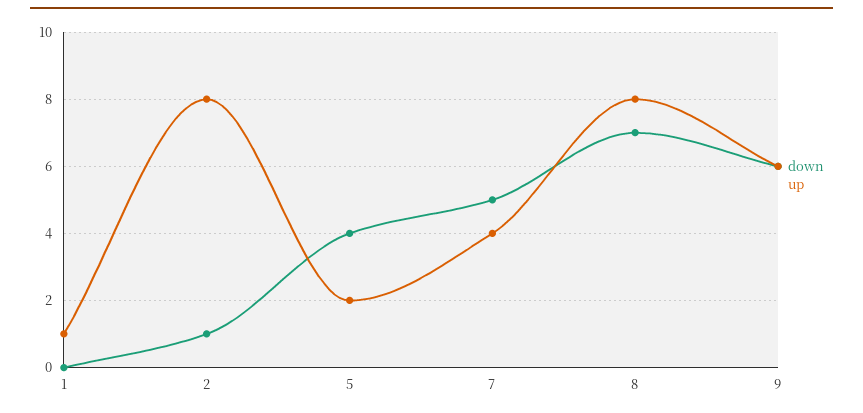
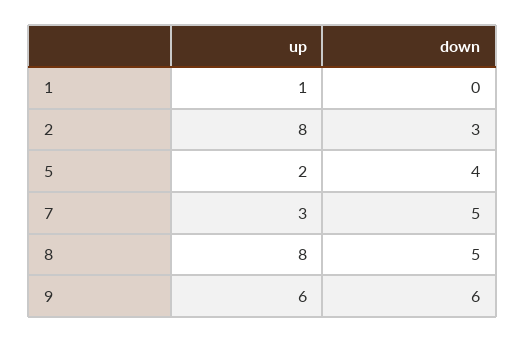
  {
    "down": {
      "1": 0,
-     "2": 1,
+     "2": 3,
      "5": 4,
      "7": 5,
-     "8": 7,
+     "8": 5,
      "9": 6
    },
    "up": {
      "1": 1,
      "2": 8,
      "5": 2,
-     "7": 4,
+     "7": 3,
      "8": 8,
      "9": 6
    }
  }

